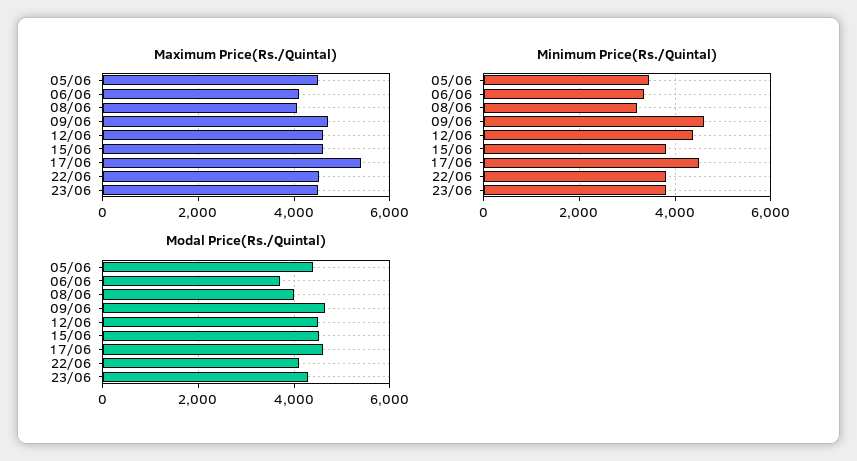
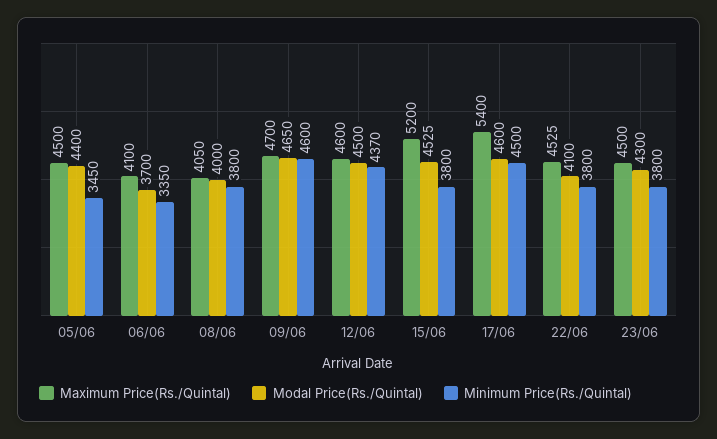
  {
    "Maximum Price(Rs./Quintal)": {
      "05/06": 4500,
      "06/06": 4100,
      "08/06": 4050,
      "09/06": 4700,
      "12/06": 4600,
-     "15/06": 4600,
+     "15/06": 5200,
      "17/06": 5400,
      "22/06": 4525,
      "23/06": 4500
    },
    "Minimum Price(Rs./Quintal)": {
      "05/06": 3450,
      "06/06": 3350,
-     "08/06": 3200,
+     "08/06": 3800,
      "09/06": 4600,
      "12/06": 4370,
      "15/06": 3800,
      "17/06": 4500,
      "22/06": 3800,
      "23/06": 3800
    },
    "Modal Price(Rs./Quintal)": {
      "05/06": 4400,
      "06/06": 3700,
      "08/06": 4000,
      "09/06": 4650,
      "12/06": 4500,
      "15/06": 4525,
      "17/06": 4600,
      "22/06": 4100,
      "23/06": 4300
    }
  }

